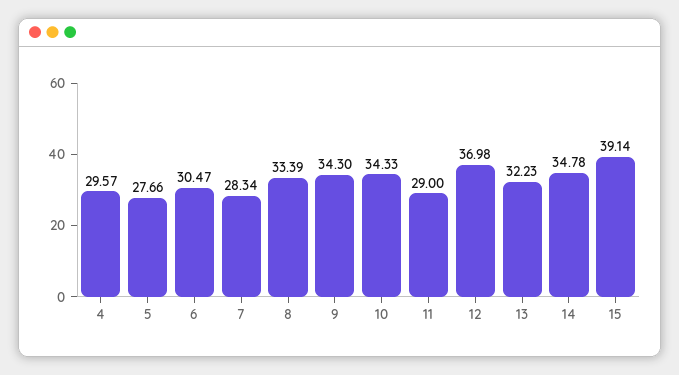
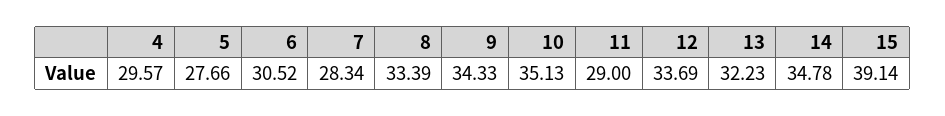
  {
    "4": 29.57,
    "5": 27.66,
-   "6": 30.47,
+   "6": 30.52,
    "7": 28.34,
    "8": 33.39,
-   "9": 34.3,
+   "9": 34.33,
-   "10": 34.33,
+   "10": 35.13,
    "11": 29,
-   "12": 36.98,
+   "12": 33.69,
    "13": 32.23,
    "14": 34.78,
    "15": 39.14
  }

